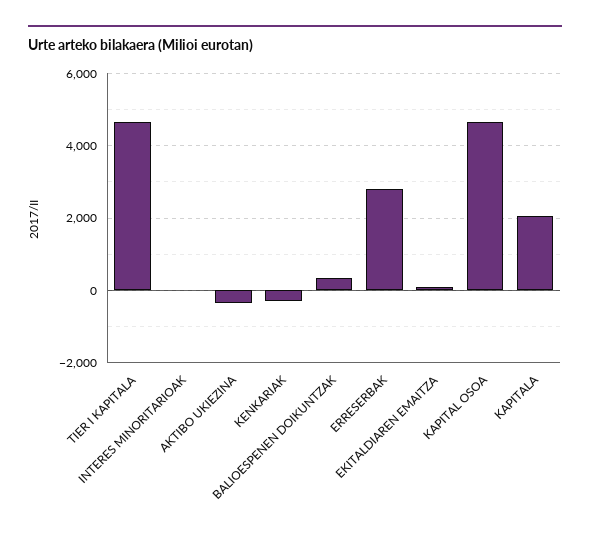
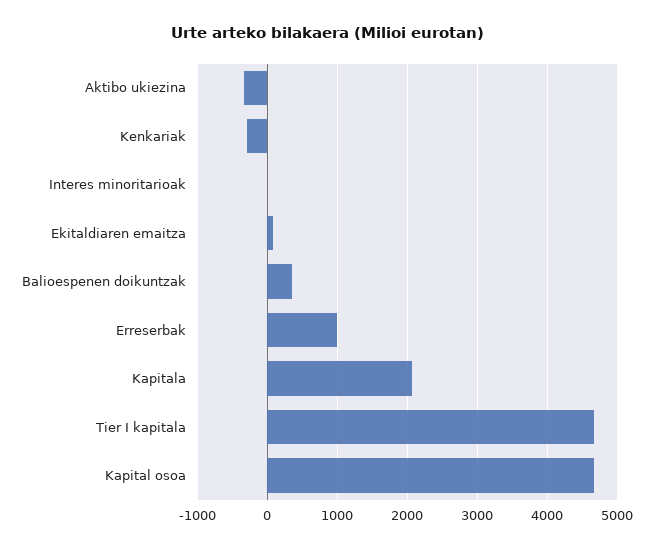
  {
    "TIER I KAPITALA": 4700,
    "INTERES MINORITARIOAK": 0,
    "AKTIBO UKIEZINA": -300,
    "KENKARIAK": -300,
    "BALIOESPENEN DOIKUNTZAK": 400,
-   "ERRESERBAK": 2800,
+   "ERRESERBAK": 1000,
    "EKITALDIAREN EMAITZA": 100,
    "KAPITAL OSOA": 4700,
    "KAPITALA": 2100
  }

